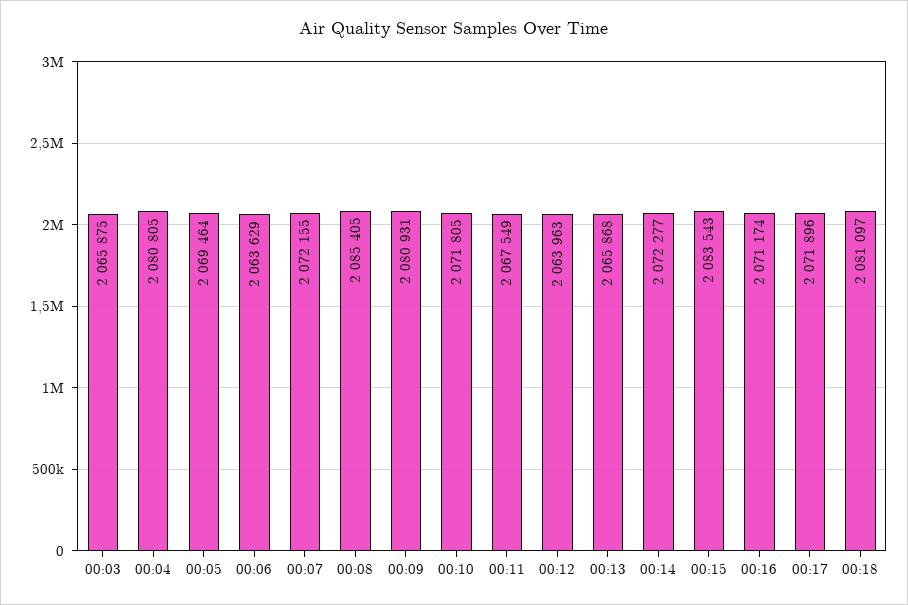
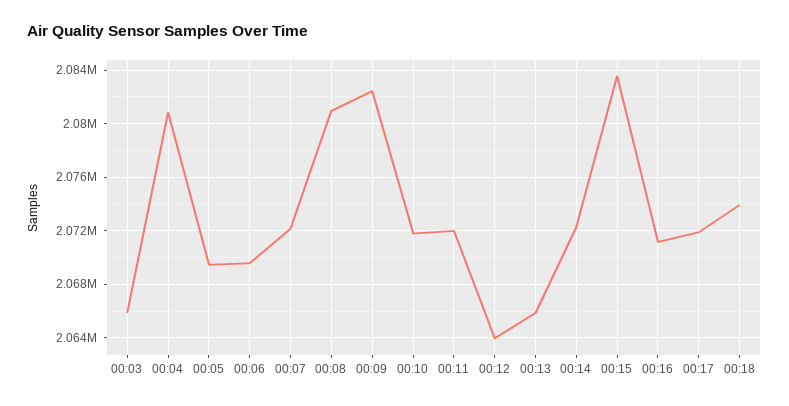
  {
    "00:03": 2065875,
    "00:04": 2080805,
    "00:05": 2069464,
-   "00:06": 2063629,
+   "00:06": 2069500,
    "00:07": 2072155,
-   "00:08": 2085405,
+   "00:08": 2081000,
-   "00:09": 2080931,
+   "00:09": 2082500,
    "00:10": 2071805,
-   "00:11": 2067549,
+   "00:11": 2072000,
    "00:12": 2063963,
    "00:13": 2065868,
    "00:14": 2072277,
    "00:15": 2083543,
    "00:16": 2071174,
    "00:17": 2071896,
-   "00:18": 2081097
+   "00:18": 2074000
  }

